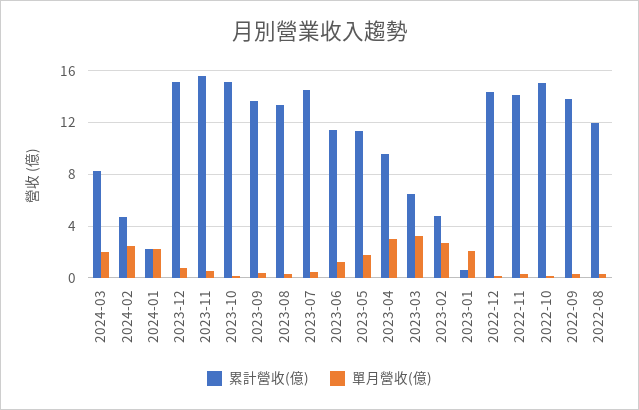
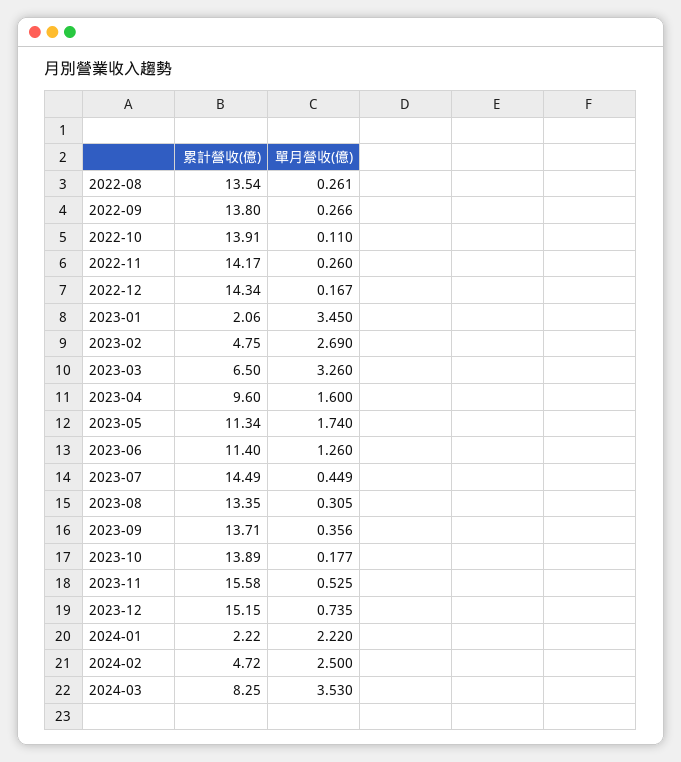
  {
    "累計營收(億)": {
      "2024-03": 8.25,
      "2024-02": 4.72,
      "2024-01": 2.22,
      "2023-12": 15.15,
      "2023-11": 15.58,
-     "2023-10": 15,
+     "2023-10": 13.89,
      "2023-09": 13.71,
      "2023-08": 13.35,
      "2023-07": 14.49,
      "2023-06": 11.4,
      "2023-05": 11.34,
      "2023-04": 9.6,
      "2023-03": 6.5,
      "2023-02": 4.75,
-     "2023-01": 0.5,
+     "2023-01": 2.06,
      "2022-12": 14.34,
      "2022-11": 14.17,
-     "2022-10": 15,
+     "2022-10": 13.91,
      "2022-09": 13.8,
-     "2022-08": 12
+     "2022-08": 13.54
    },
    "單月營收(億)": {
-     "2024-03": 2,
+     "2024-03": 3.53,
      "2024-02": 2.5,
      "2024-01": 2.22,
      "2023-12": 0.735,
      "2023-11": 0.525,
      "2023-10": 0.177,
      "2023-09": 0.356,
      "2023-08": 0.305,
      "2023-07": 0.449,
      "2023-06": 1.26,
      "2023-05": 1.74,
-     "2023-04": 3,
+     "2023-04": 1.6,
      "2023-03": 3.26,
      "2023-02": 2.69,
-     "2023-01": 2,
+     "2023-01": 3.45,
      "2022-12": 0.167,
      "2022-11": 0.26,
      "2022-10": 0.11,
      "2022-09": 0.266,
      "2022-08": 0.261
    }
  }

